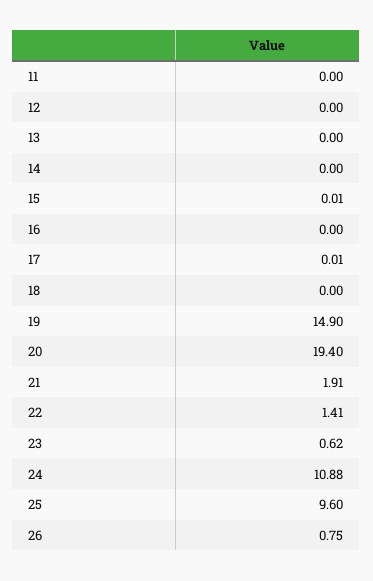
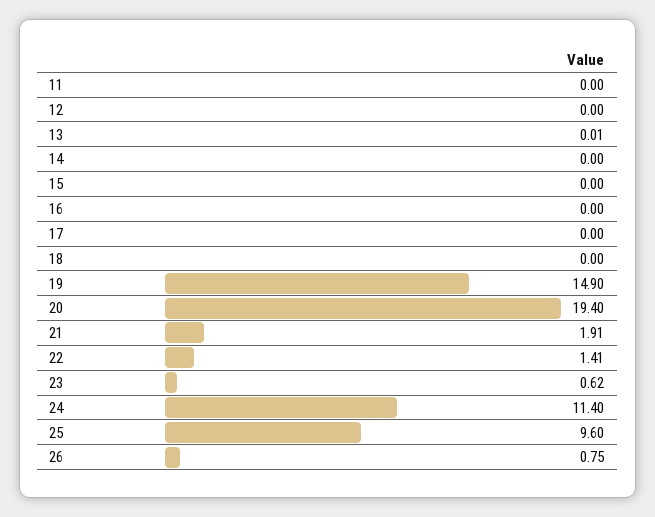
  {
    "11": 0,
    "12": 0,
-   "13": 0,
+   "13": 0.01,
    "14": 0,
-   "15": 0.01,
+   "15": 0,
    "16": 0,
-   "17": 0.01,
+   "17": 0,
    "18": 0,
    "19": 14.9,
    "20": 19.4,
    "21": 1.91,
    "22": 1.41,
    "23": 0.62,
-   "24": 10.88,
+   "24": 11.4,
    "25": 9.6,
    "26": 0.75
  }

